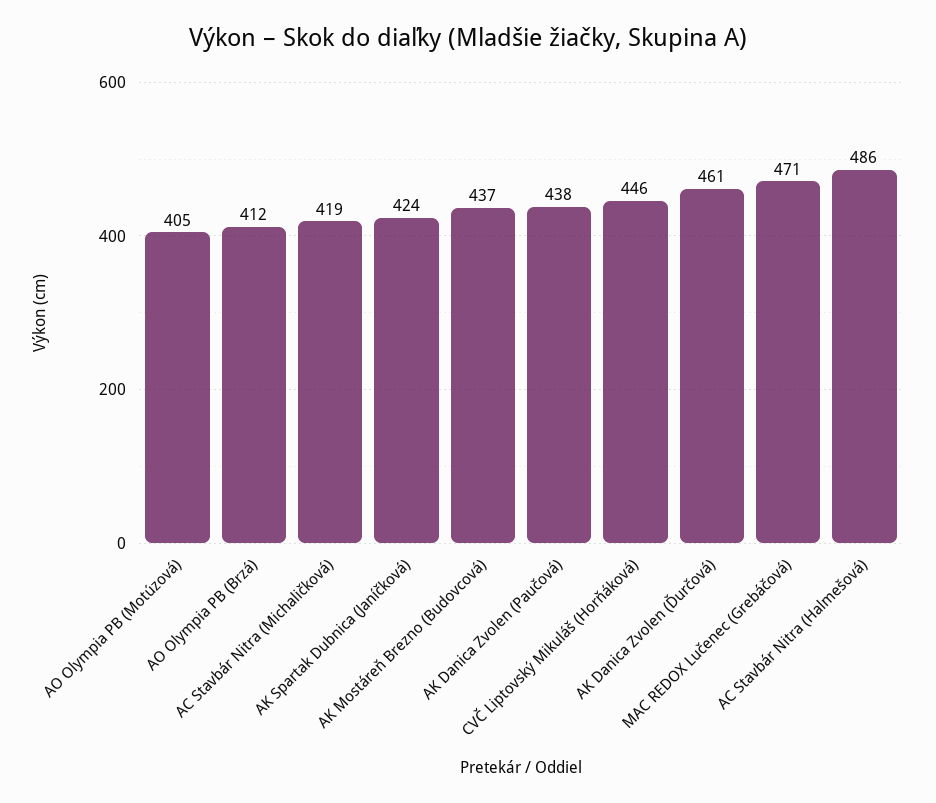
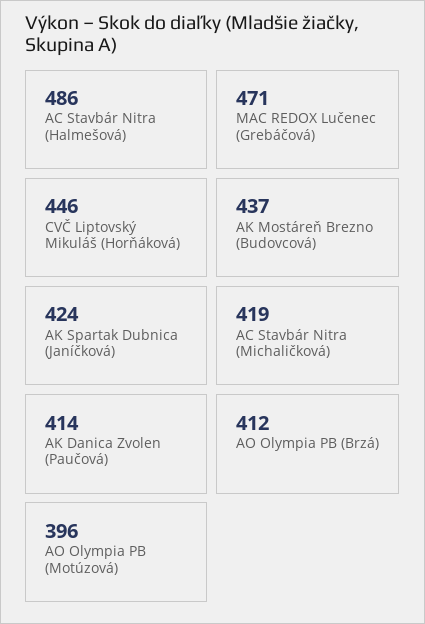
  {
-   "AO Olympia PB (Motúzová)": 405,
+   "AO Olympia PB (Motúzová)": 396,
    "AO Olympia PB (Brzá)": 412,
    "AC Stavbár Nitra (Michaličková)": 419,
    "AK Spartak Dubnica (Janíčková)": 424,
    "AK Mostáreň Brezno (Budovcová)": 437,
-   "AK Danica Zvolen (Paučová)": 438,
+   "AK Danica Zvolen (Paučová)": 414,
    "CVČ Liptovský Mikuláš (Horňáková)": 446,
-   "AK Danica Zvolen (Ďurčová)": 461,
    "MAC REDOX Lučenec (Grebáčová)": 471,
    "AC Stavbár Nitra (Halmešová)": 486
  }

